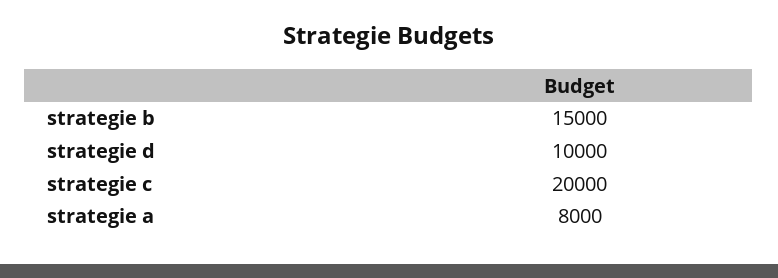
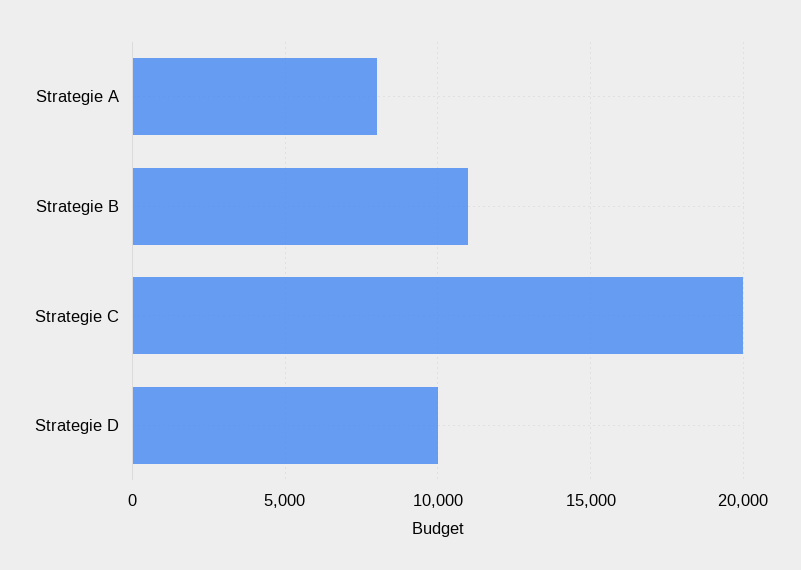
  {
-   "strategie b": 15000,
+   "strategie b": 11000,
    "strategie d": 10000,
    "strategie c": 20000,
    "strategie a": 8000
  }

